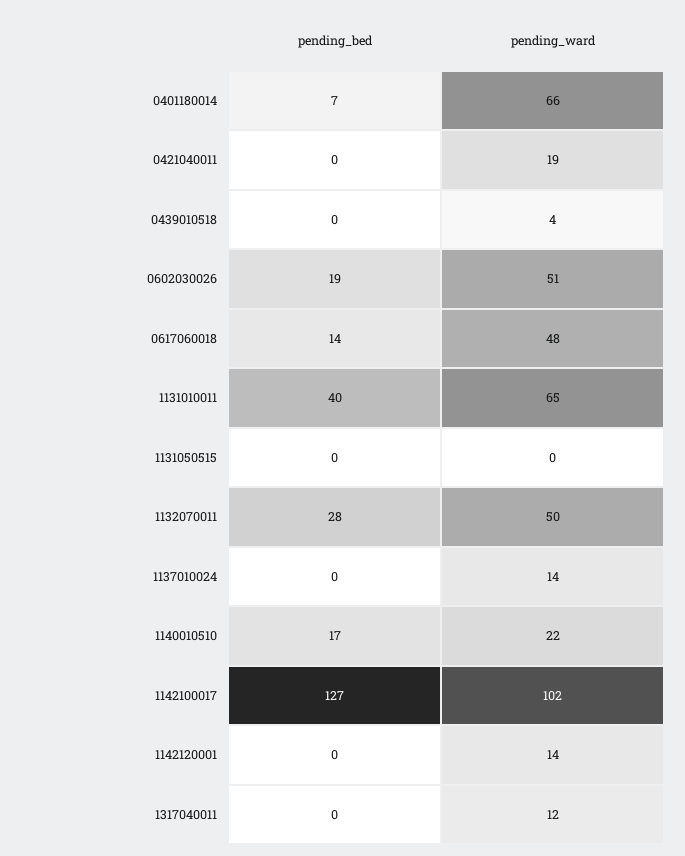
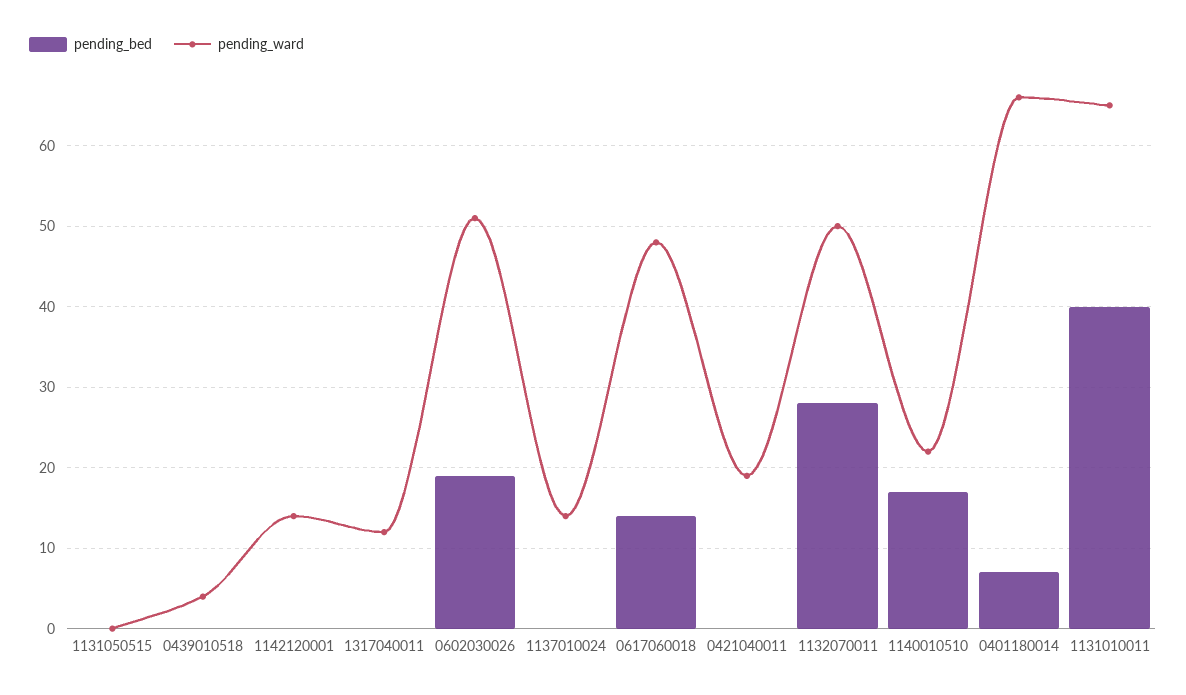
  {
    "pending_bed": {
      "0401180014": 7,
      "0421040011": 0,
      "0439010518": 0,
      "0602030026": 19,
      "0617060018": 14,
      "1131010011": 40,
      "1131050515": 0,
      "1132070011": 28,
      "1137010024": 0,
      "1140010510": 17,
-     "1142100017": 127,
      "1142120001": 0,
      "1317040011": 0
    },
    "pending_ward": {
      "0401180014": 66,
      "0421040011": 19,
      "0439010518": 4,
      "0602030026": 51,
      "0617060018": 48,
      "1131010011": 65,
      "1131050515": 0,
      "1132070011": 50,
      "1137010024": 14,
      "1140010510": 22,
-     "1142100017": 102,
      "1142120001": 14,
      "1317040011": 12
    }
  }

